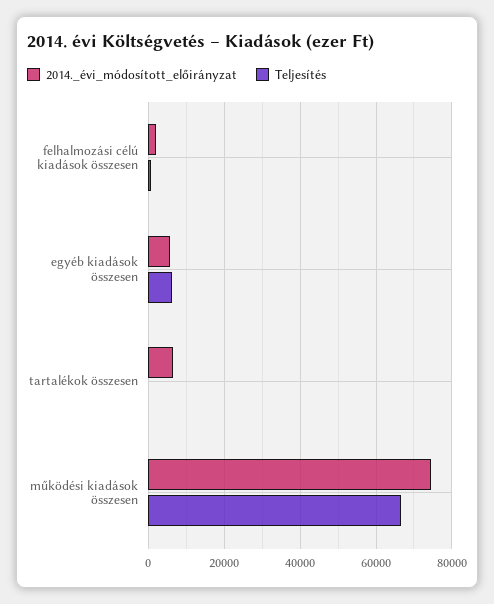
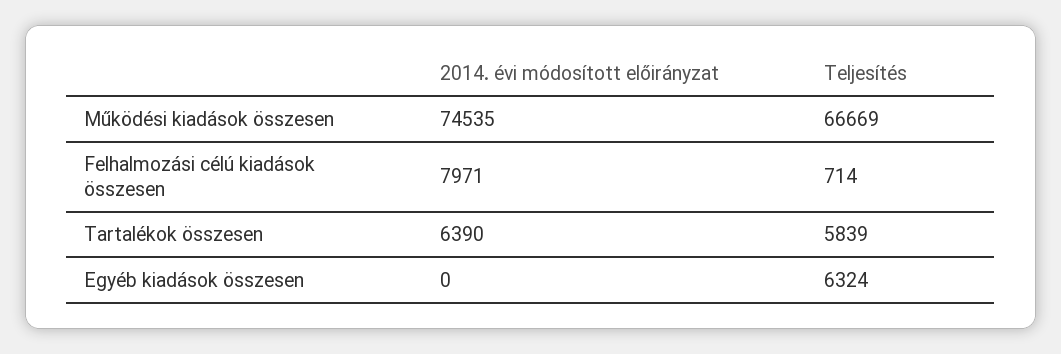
  {
    "2014._évi_módosított_előirányzat": {
-     "felhalmozási célú kiadások összesen": 2000,
+     "felhalmozási célú kiadások összesen": 7971,
-     "egyéb kiadások összesen": 6000,
+     "egyéb kiadások összesen": 0,
      "tartalékok összesen": 6390,
      "működési kiadások összesen": 74535
    },
    "Teljesítés": {
      "felhalmozási célú kiadások összesen": 714,
      "egyéb kiadások összesen": 6324,
-     "tartalékok összesen": 0,
+     "tartalékok összesen": 5839,
      "működési kiadások összesen": 66669
    }
  }

